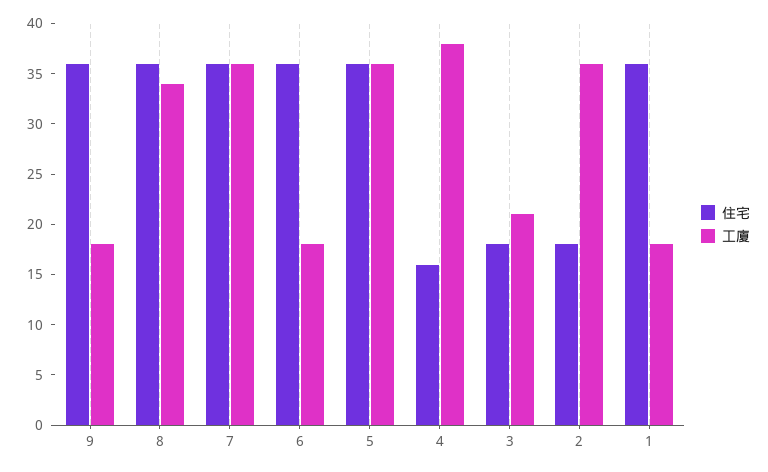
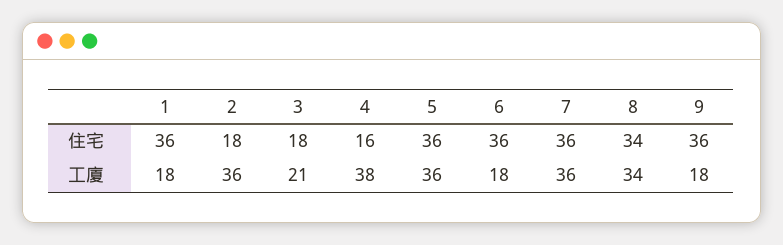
  {
    "住宅": {
      "9": 36,
-     "8": 36,
+     "8": 34,
      "7": 36,
      "6": 36,
      "5": 36,
      "4": 16,
      "3": 18,
      "2": 18,
      "1": 36
    },
    "工廈": {
      "9": 18,
      "8": 34,
      "7": 36,
      "6": 18,
      "5": 36,
      "4": 38,
      "3": 21,
      "2": 36,
      "1": 18
    }
  }

